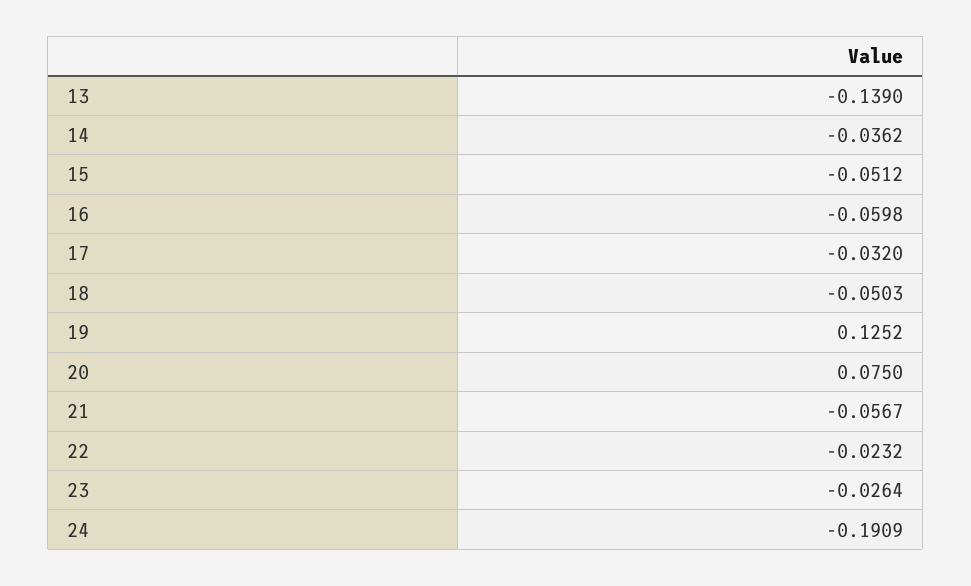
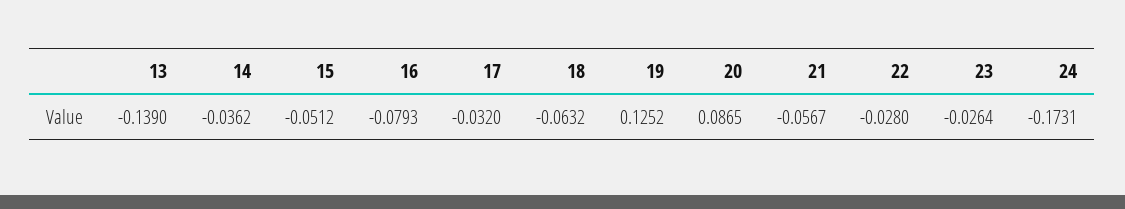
  {
    "13": -0.139,
    "14": -0.0362,
    "15": -0.0512,
-   "16": -0.0598,
+   "16": -0.0793,
    "17": -0.032,
-   "18": -0.0503,
+   "18": -0.0632,
    "19": 0.1252,
-   "20": 0.075,
+   "20": 0.0865,
    "21": -0.0567,
-   "22": -0.0232,
+   "22": -0.028,
    "23": -0.0264,
-   "24": -0.1909
+   "24": -0.1731
  }

